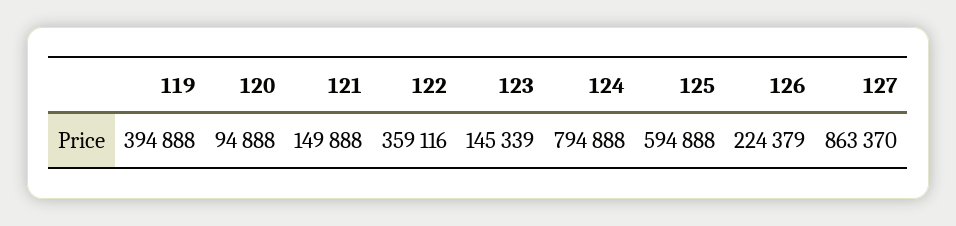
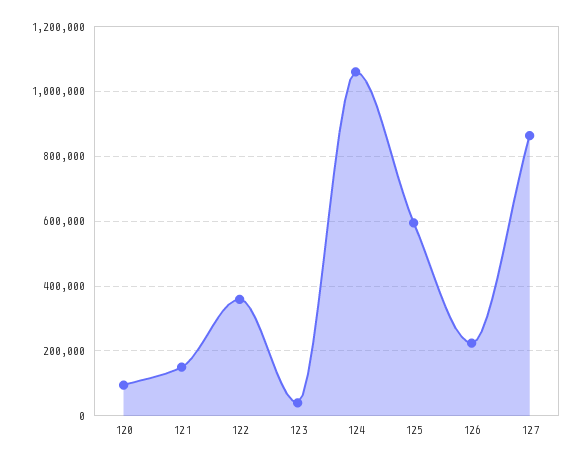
  {
-   "119": 394888,
    "120": 94888,
    "121": 149888,
    "122": 359116,
-   "123": 145339,
+   "123": 40000,
-   "124": 794888,
+   "124": 1060000,
    "125": 594888,
    "126": 224379,
    "127": 863370
  }

